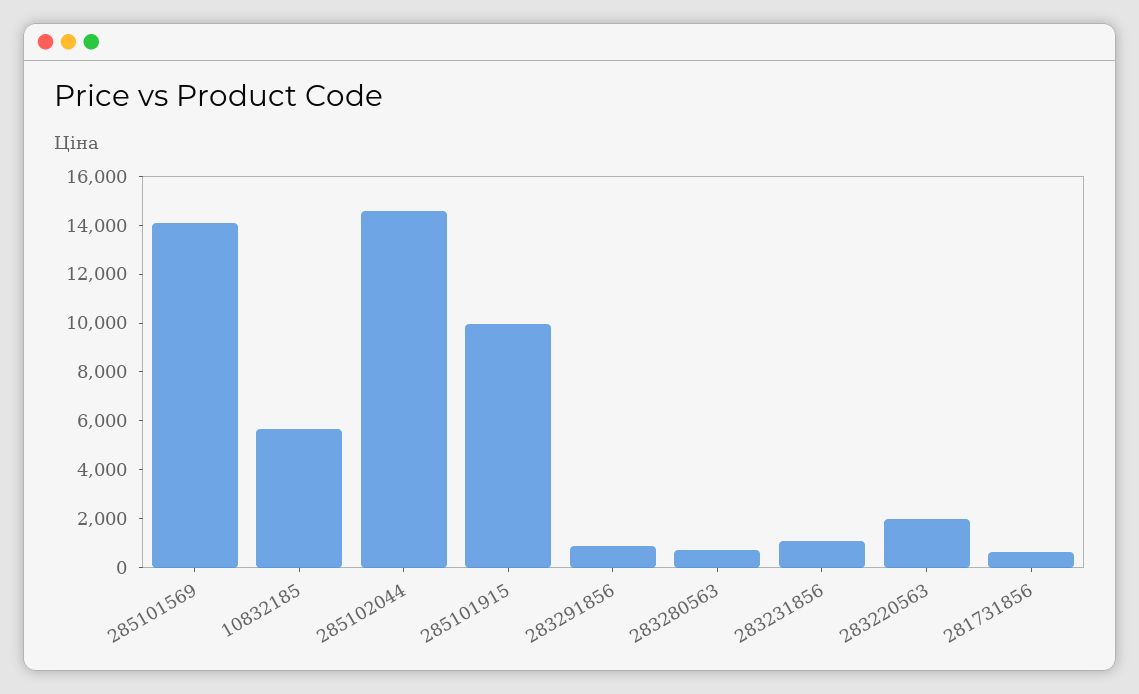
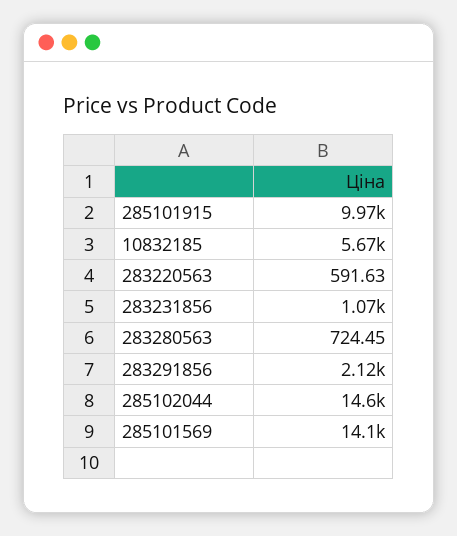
  {
    "285101569": 14100,
    "10832185": 5670,
    "285102044": 14600,
    "285101915": 9970,
-   "283291856": 1000,
+   "283291856": 2120,
    "283280563": 724.45,
    "283231856": 1070,
-   "283220563": 2000,
+   "283220563": 591.63
-   "281731856": 500
  }

